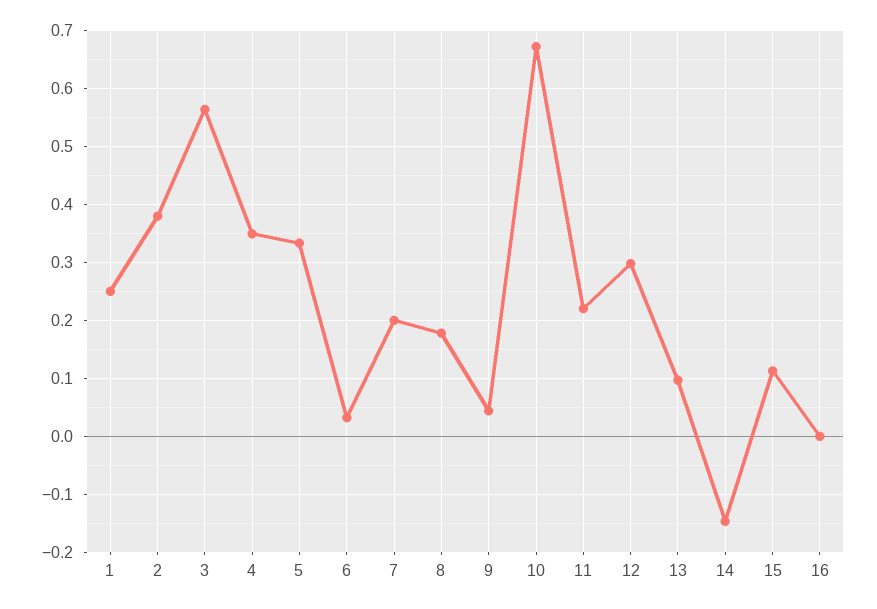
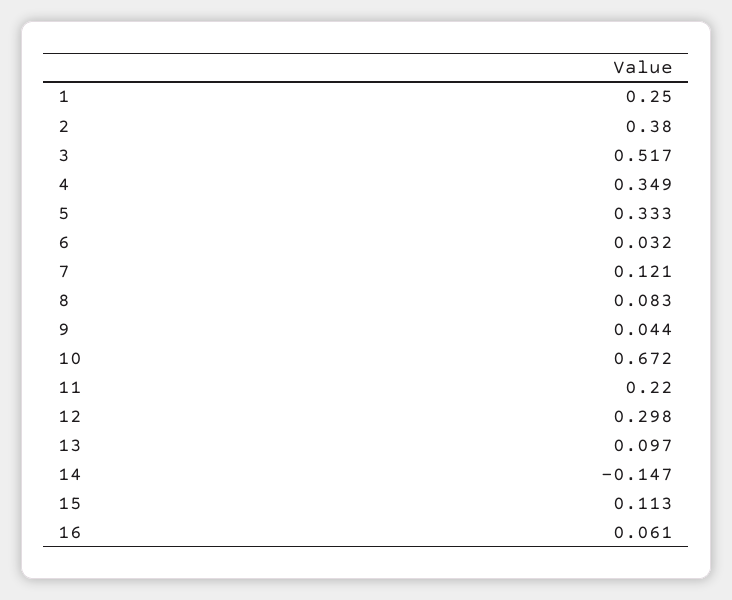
  {
    "1": 0.25,
    "2": 0.38,
-   "3": 0.56,
+   "3": 0.517,
    "4": 0.349,
    "5": 0.333,
    "6": 0.032,
-   "7": 0.2,
+   "7": 0.121,
-   "8": 0.18,
+   "8": 0.083,
    "9": 0.044,
    "10": 0.672,
    "11": 0.22,
    "12": 0.298,
    "13": 0.097,
    "14": -0.147,
    "15": 0.113,
-   "16": 0
+   "16": 0.061
  }

